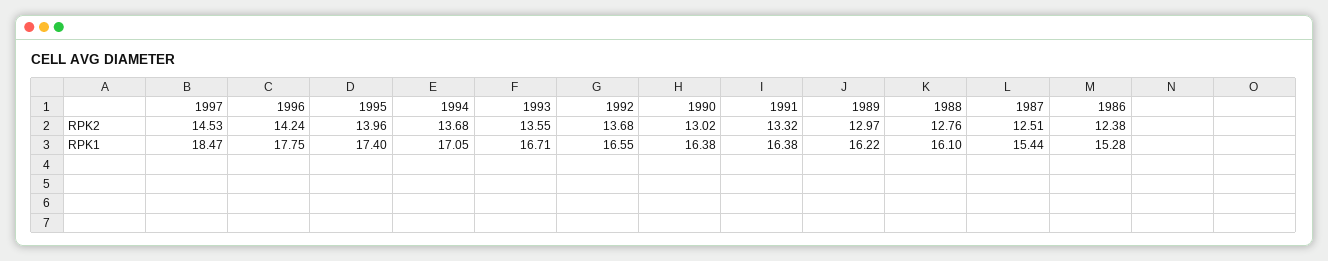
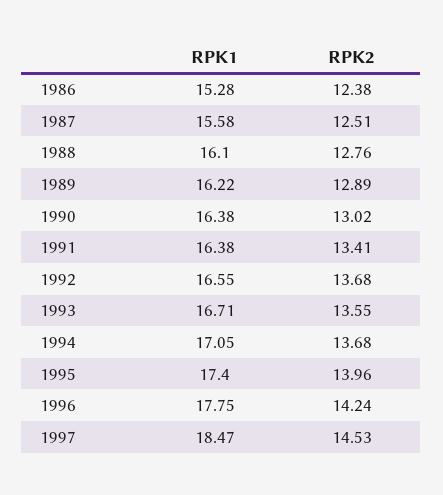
  {
    "1997": {
      "RPK2": 14.53,
      "RPK1": 18.47
    },
    "1996": {
      "RPK2": 14.24,
      "RPK1": 17.75
    },
    "1995": {
      "RPK2": 13.96,
      "RPK1": 17.4
    },
    "1994": {
      "RPK2": 13.68,
      "RPK1": 17.05
    },
    "1993": {
      "RPK2": 13.55,
      "RPK1": 16.71
    },
    "1992": {
      "RPK2": 13.68,
      "RPK1": 16.55
    },
    "1990": {
      "RPK2": 13.02,
      "RPK1": 16.38
    },
    "1991": {
-     "RPK2": 13.32,
+     "RPK2": 13.41,
      "RPK1": 16.38
    },
    "1989": {
-     "RPK2": 12.97,
+     "RPK2": 12.89,
      "RPK1": 16.22
    },
    "1988": {
      "RPK2": 12.76,
      "RPK1": 16.1
    },
    "1987": {
      "RPK2": 12.51,
-     "RPK1": 15.44
+     "RPK1": 15.58
    },
    "1986": {
      "RPK2": 12.38,
      "RPK1": 15.28
    }
  }

